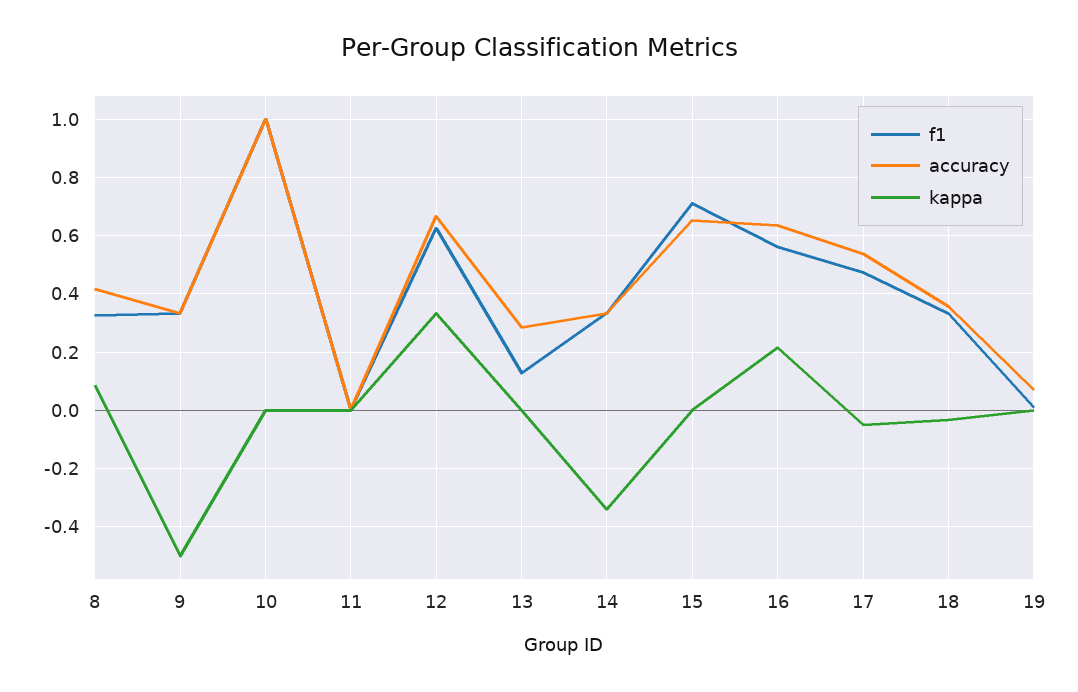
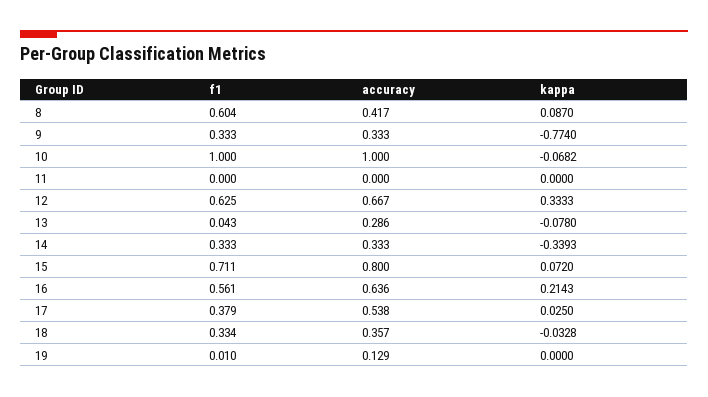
  {
    "f1": {
-     "8": 0.325,
+     "8": 0.604,
      "9": 0.333,
      "10": 1,
      "11": 0,
      "12": 0.625,
-     "13": 0.125,
+     "13": 0.043,
      "14": 0.333,
      "15": 0.711,
      "16": 0.561,
-     "17": 0.475,
+     "17": 0.379,
      "18": 0.334,
      "19": 0.01
    },
    "accuracy": {
      "8": 0.417,
      "9": 0.333,
      "10": 1,
      "11": 0,
      "12": 0.667,
      "13": 0.286,
      "14": 0.333,
-     "15": 0.65,
+     "15": 0.8,
      "16": 0.636,
      "17": 0.538,
      "18": 0.357,
-     "19": 0.075
+     "19": 0.129
    },
    "kappa": {
      "8": 0.087,
-     "9": -0.5,
+     "9": -0.774,
-     "10": 0,
+     "10": -0.0682,
      "11": 0,
      "12": 0.3333,
-     "13": 0,
+     "13": -0.078,
      "14": -0.3393,
-     "15": 0,
+     "15": 0.072,
      "16": 0.2143,
-     "17": -0.05,
+     "17": 0.025,
      "18": -0.0328,
      "19": 0
    }
  }

